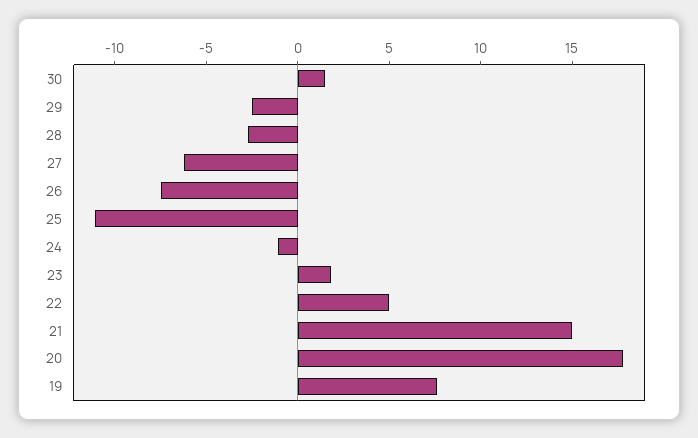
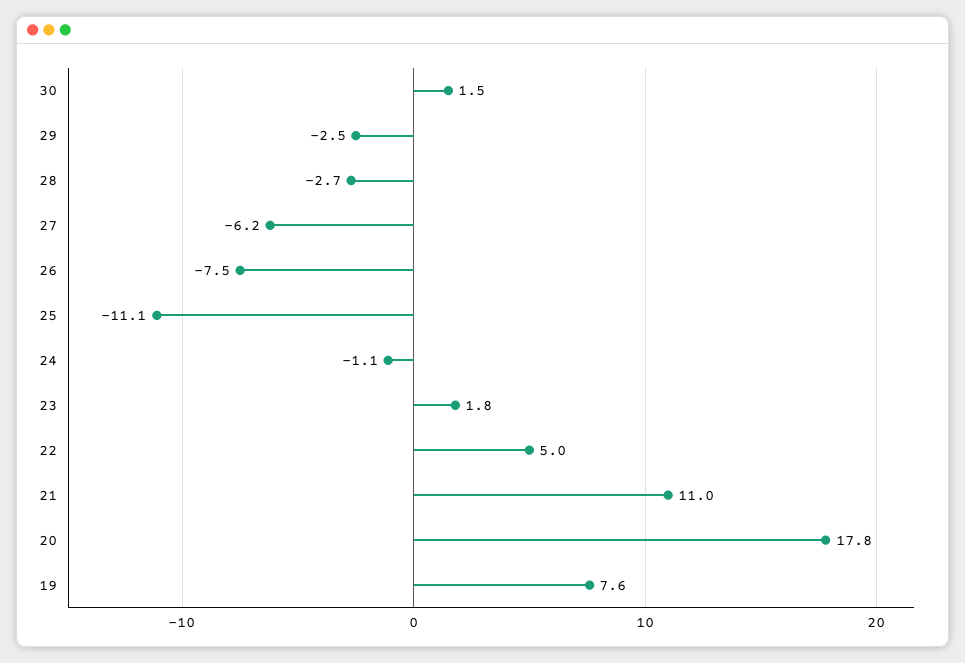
  {
    "30": 1.5,
    "29": -2.5,
    "28": -2.7,
    "27": -6.2,
    "26": -7.5,
    "25": -11.1,
    "24": -1.1,
    "23": 1.8,
    "22": 5,
-   "21": 15,
+   "21": 11,
    "20": 17.8,
    "19": 7.6
  }

